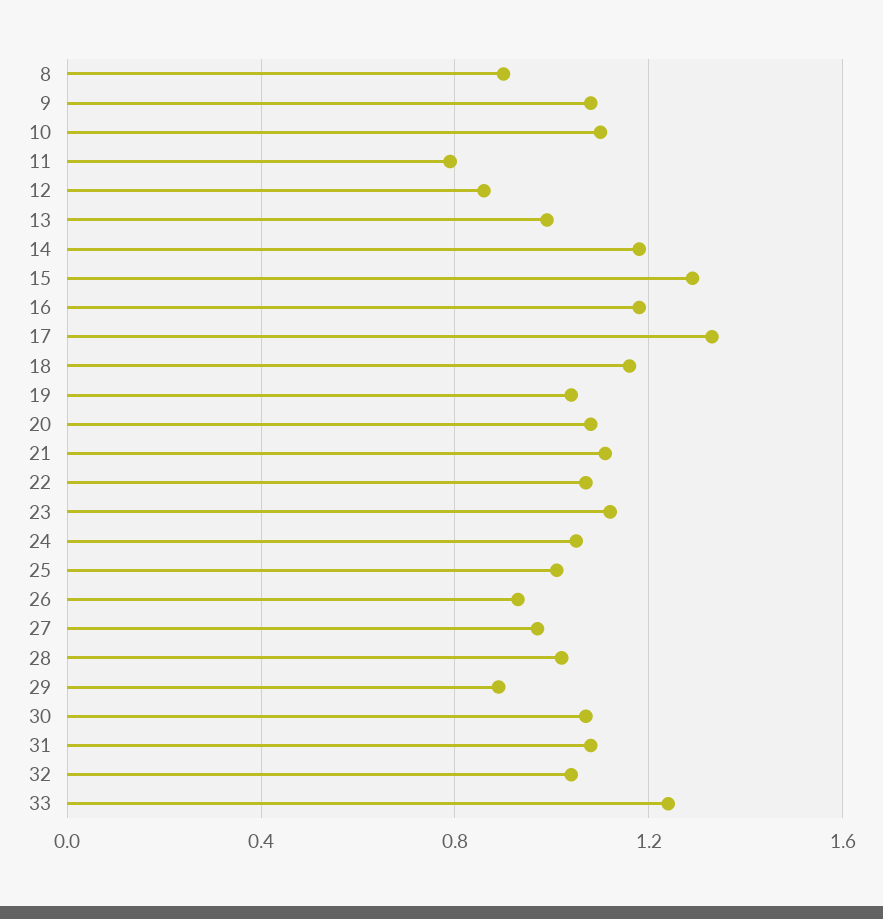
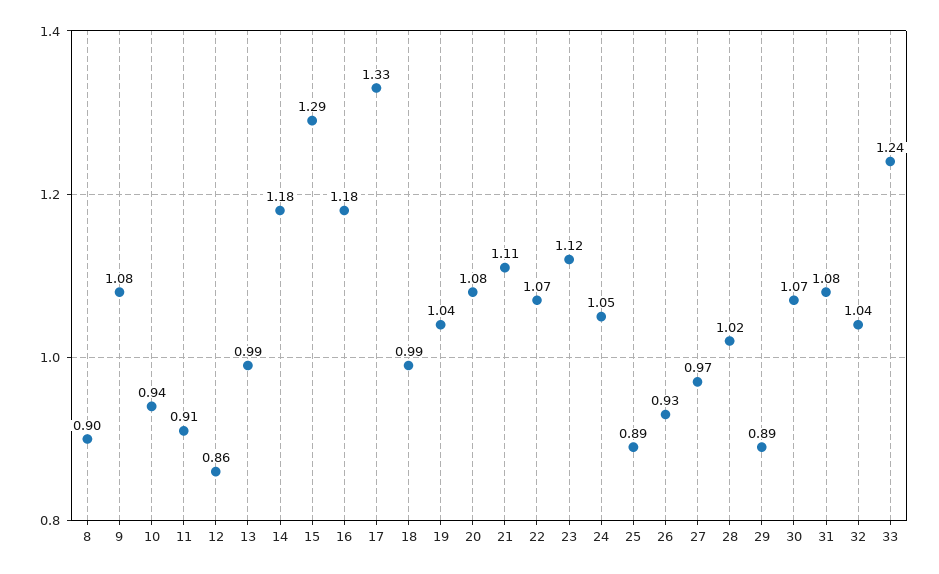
  {
    "8": 0.9,
    "9": 1.08,
-   "10": 1.1,
+   "10": 0.94,
-   "11": 0.8,
+   "11": 0.91,
    "12": 0.86,
    "13": 0.99,
    "14": 1.18,
    "15": 1.29,
    "16": 1.18,
    "17": 1.33,
-   "18": 1.15,
+   "18": 0.99,
    "19": 1.04,
    "20": 1.08,
    "21": 1.11,
    "22": 1.07,
    "23": 1.12,
    "24": 1.05,
-   "25": 1,
+   "25": 0.89,
    "26": 0.93,
    "27": 0.97,
    "28": 1.02,
    "29": 0.89,
    "30": 1.07,
    "31": 1.08,
    "32": 1.04,
    "33": 1.24
  }

